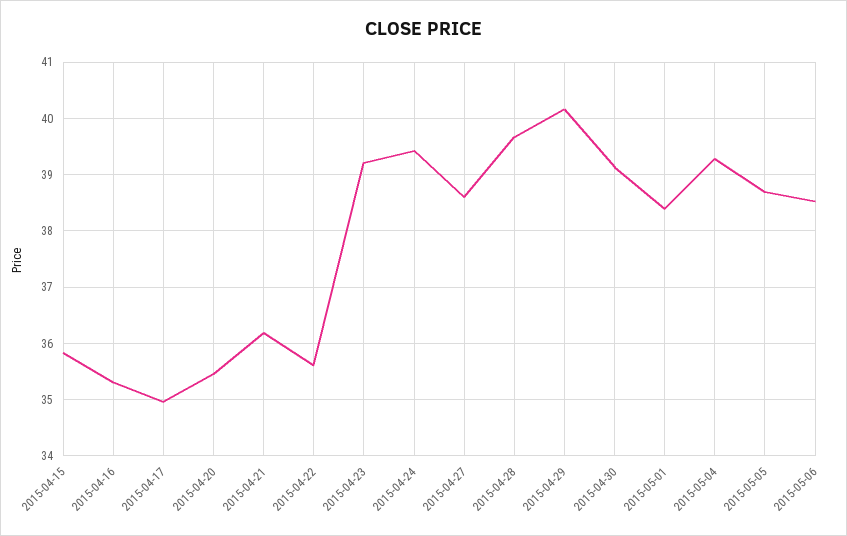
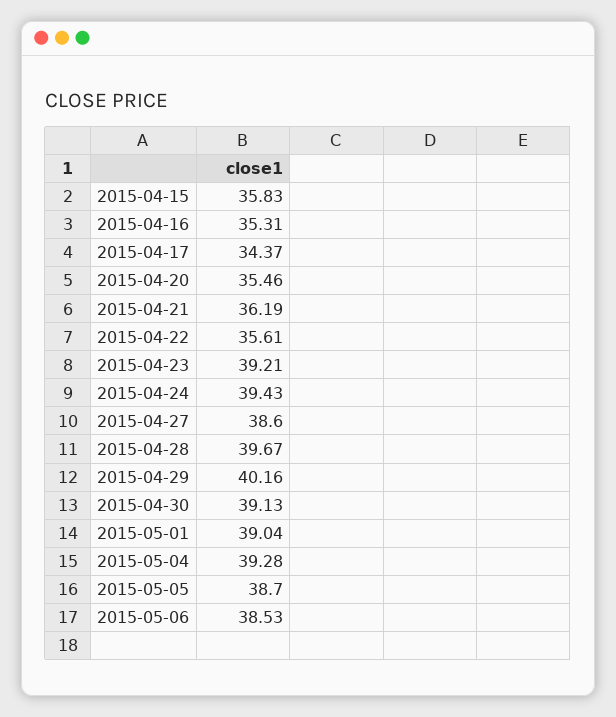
  {
    "2015-04-15": 35.83,
    "2015-04-16": 35.31,
-   "2015-04-17": 35,
+   "2015-04-17": 34.37,
    "2015-04-20": 35.46,
    "2015-04-21": 36.19,
    "2015-04-22": 35.61,
    "2015-04-23": 39.21,
    "2015-04-24": 39.43,
    "2015-04-27": 38.6,
    "2015-04-28": 39.67,
    "2015-04-29": 40.16,
    "2015-04-30": 39.13,
-   "2015-05-01": 38.4,
+   "2015-05-01": 39.04,
    "2015-05-04": 39.28,
    "2015-05-05": 38.7,
    "2015-05-06": 38.53
  }

